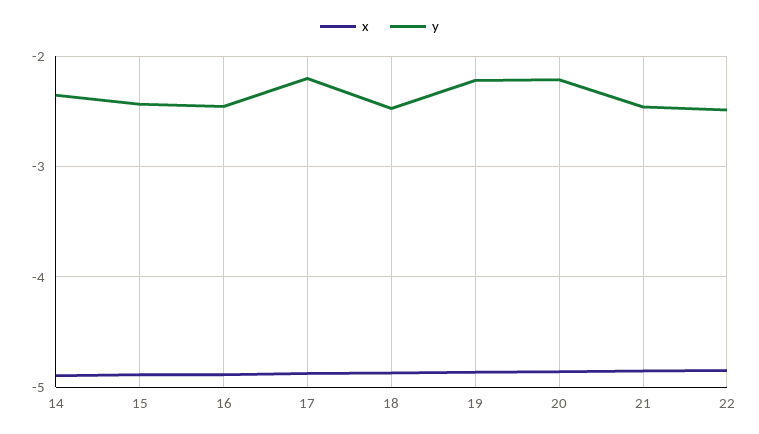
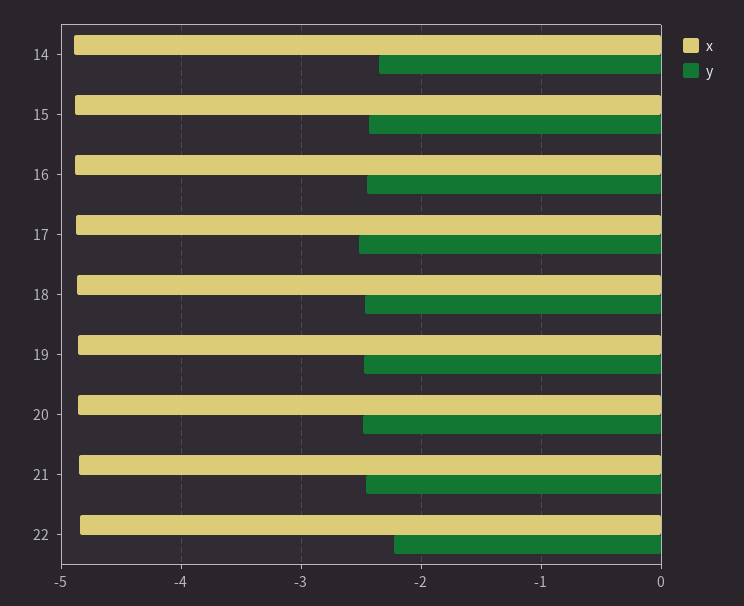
  {
    "x": {
      "14": -4.9,
      "15": -4.9,
      "16": -4.9,
      "17": -4.9,
      "18": -4.9,
      "19": -4.9,
      "20": -4.9,
      "21": -4.9,
      "22": -4.8
    },
    "y": {
      "14": -2.4,
      "15": -2.4,
      "16": -2.5,
-     "17": -2.2,
+     "17": -2.5,
      "18": -2.5,
-     "19": -2.2,
+     "19": -2.5,
-     "20": -2.2,
+     "20": -2.5,
      "21": -2.5,
-     "22": -2.5
+     "22": -2.2
    }
  }

